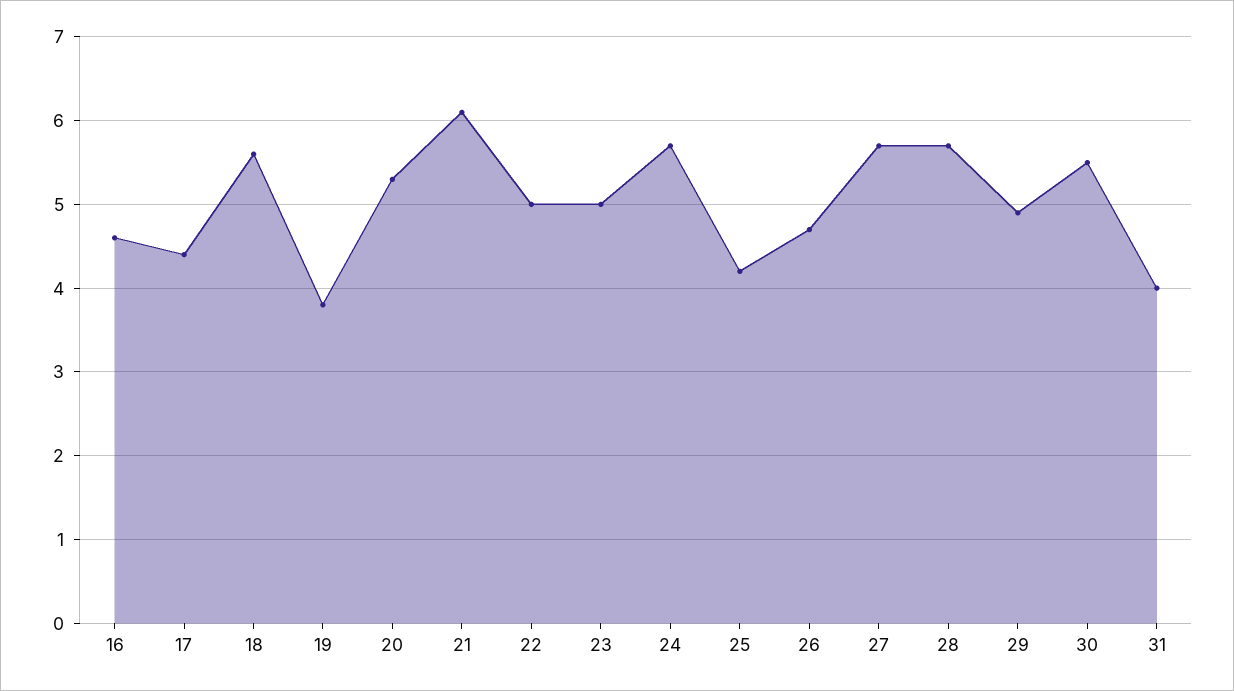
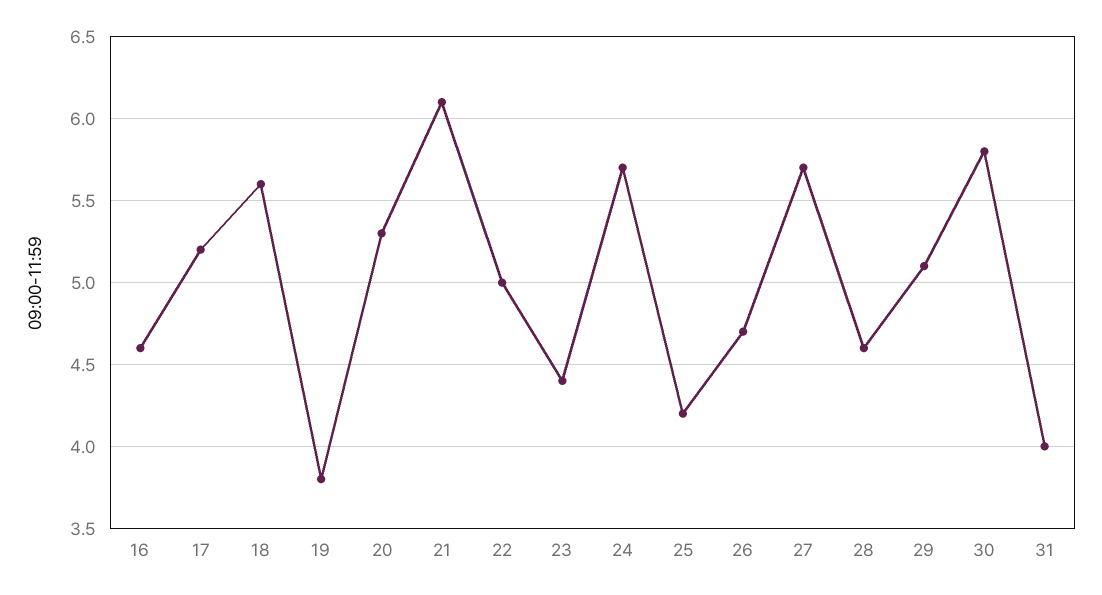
  {
    "16": 4.6,
-   "17": 4.4,
+   "17": 5.2,
    "18": 5.6,
    "19": 3.8,
    "20": 5.3,
    "21": 6.1,
    "22": 5,
-   "23": 5,
+   "23": 4.4,
    "24": 5.7,
    "25": 4.2,
    "26": 4.7,
    "27": 5.7,
-   "28": 5.7,
+   "28": 4.6,
-   "29": 4.9,
+   "29": 5.1,
-   "30": 5.5,
+   "30": 5.8,
    "31": 4
  }

